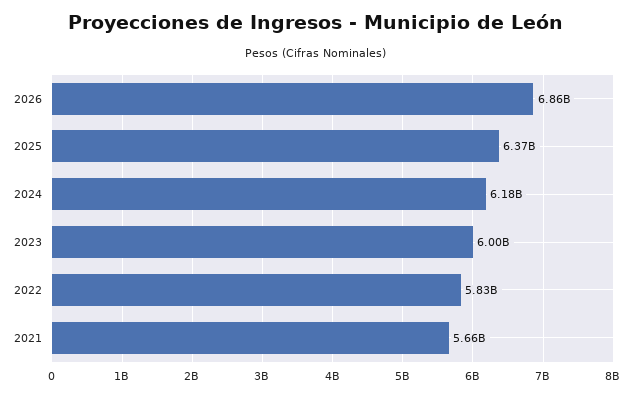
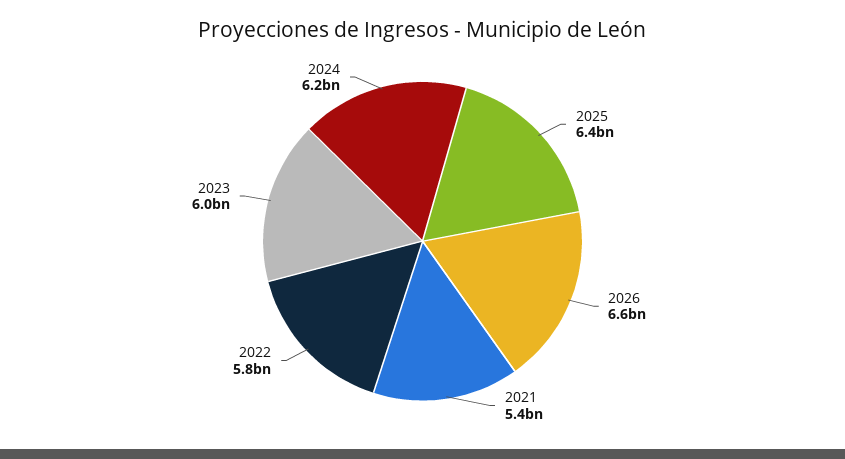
  {
-   "2026": 6860000000,
+   "2026": 6600000000,
    "2025": 6370000000,
    "2024": 6180000000,
    "2023": 6000000000,
    "2022": 5830000000,
-   "2021": 5660000000
+   "2021": 5400000000
  }

